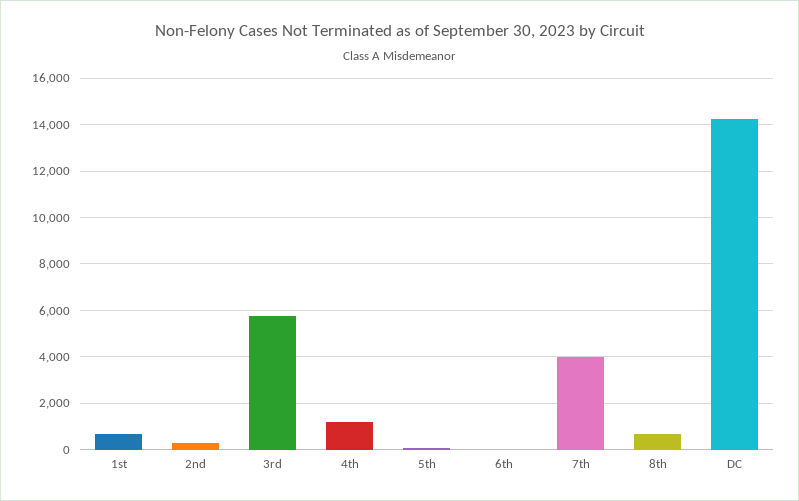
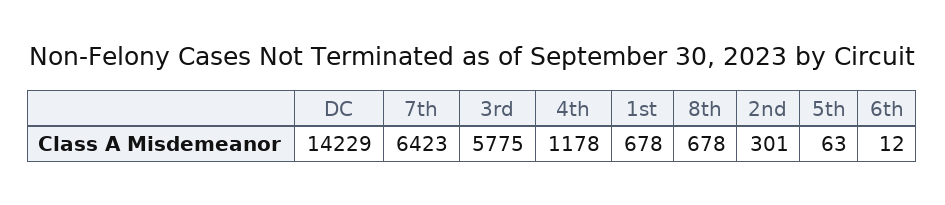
  {
    "1st": 678,
    "2nd": 301,
    "3rd": 5775,
    "4th": 1178,
    "5th": 63,
    "6th": 12,
-   "7th": 4000,
+   "7th": 6423,
    "8th": 678,
    "DC": 14229
  }

